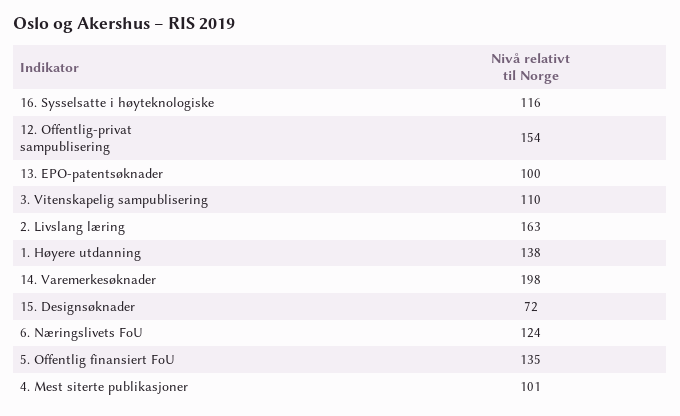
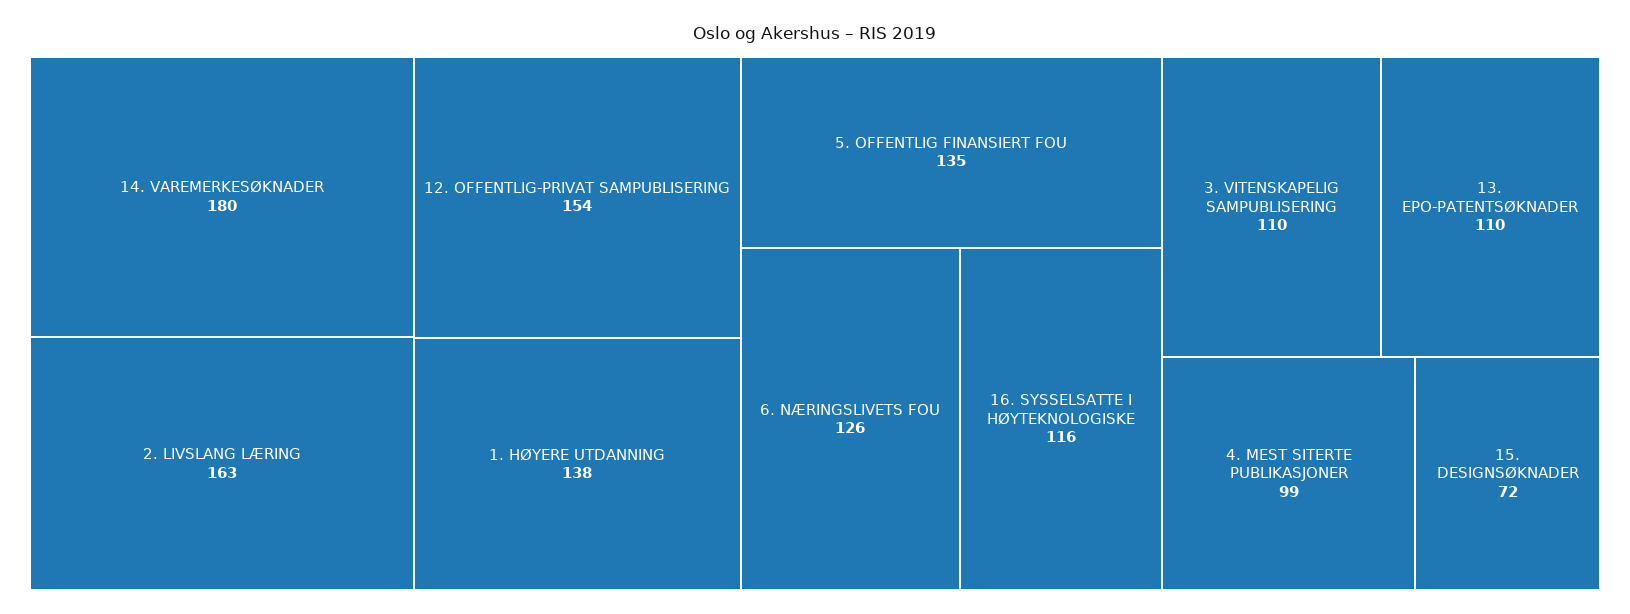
  {
    "16. Sysselsatte i høyteknologiske": 116,
    "12. Offentlig-privat sampublisering": 154,
-   "13. EPO-patentsøknader": 100,
+   "13. EPO-patentsøknader": 110,
    "3. Vitenskapelig sampublisering": 110,
    "2. Livslang læring": 163,
    "1. Høyere utdanning": 138,
-   "14. Varemerkesøknader": 198,
+   "14. Varemerkesøknader": 180,
    "15. Designsøknader": 72,
-   "6. Næringslivets FoU": 124,
+   "6. Næringslivets FoU": 126,
    "5. Offentlig finansiert FoU": 135,
-   "4. Mest siterte publikasjoner": 101
+   "4. Mest siterte publikasjoner": 99
  }

